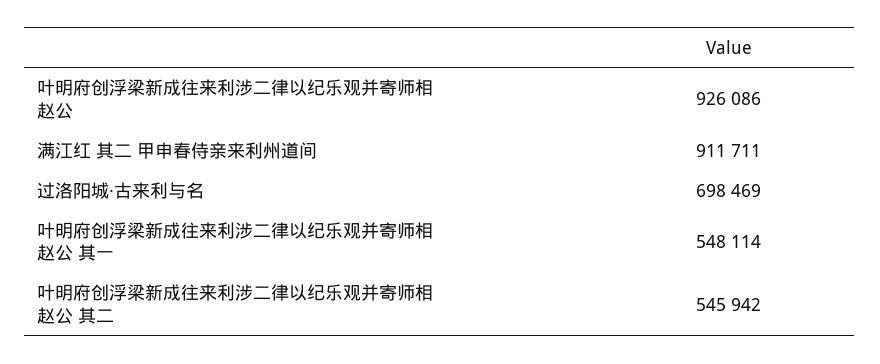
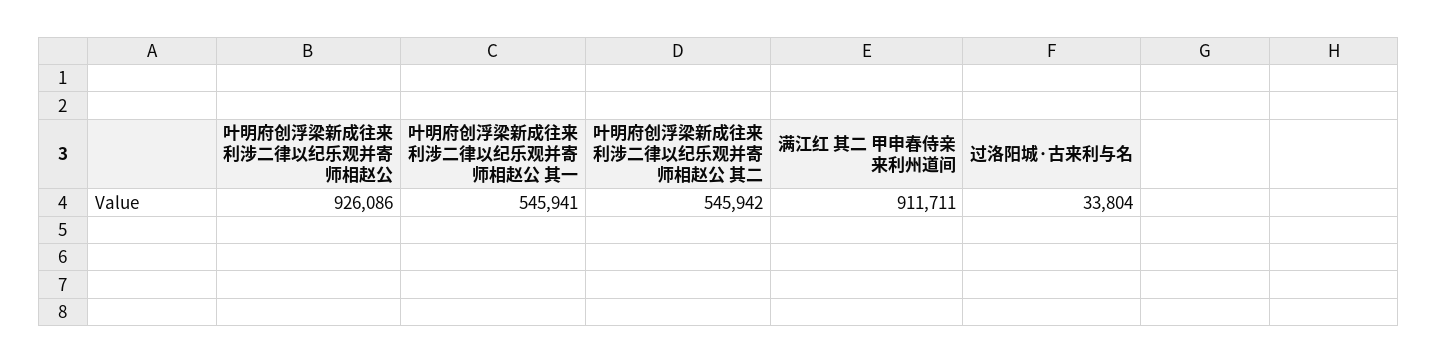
  {
    "叶明府创浮梁新成往来利涉二律以纪乐观并寄师相赵公": 926086,
    "满江红 其二 甲申春侍亲来利州道间": 911711,
-   "过洛阳城·古来利与名": 698469,
+   "过洛阳城·古来利与名": 33804,
-   "叶明府创浮梁新成往来利涉二律以纪乐观并寄师相赵公 其一": 548114,
+   "叶明府创浮梁新成往来利涉二律以纪乐观并寄师相赵公 其一": 545941,
    "叶明府创浮梁新成往来利涉二律以纪乐观并寄师相赵公 其二": 545942
  }

